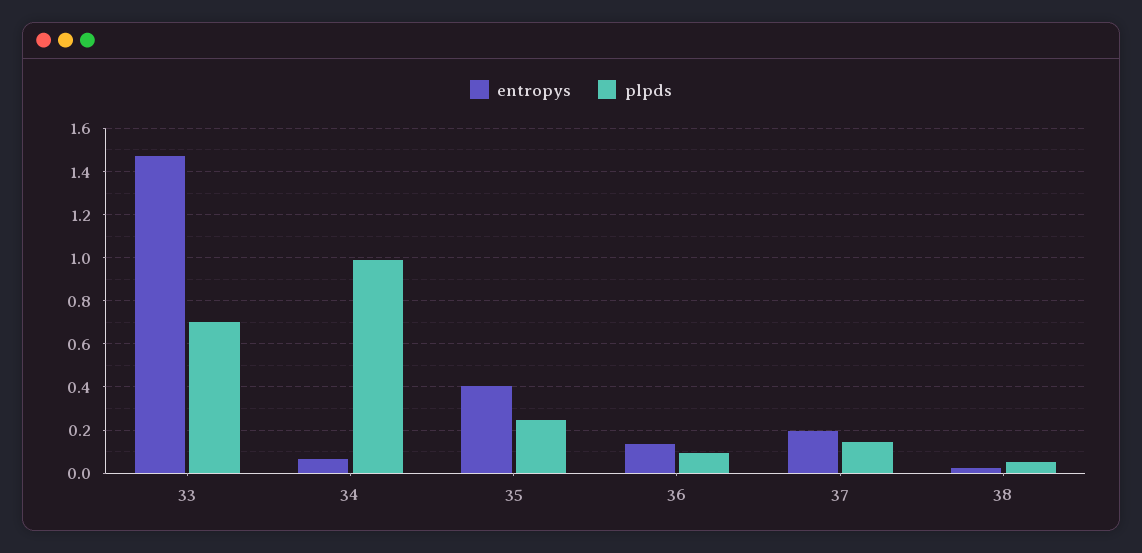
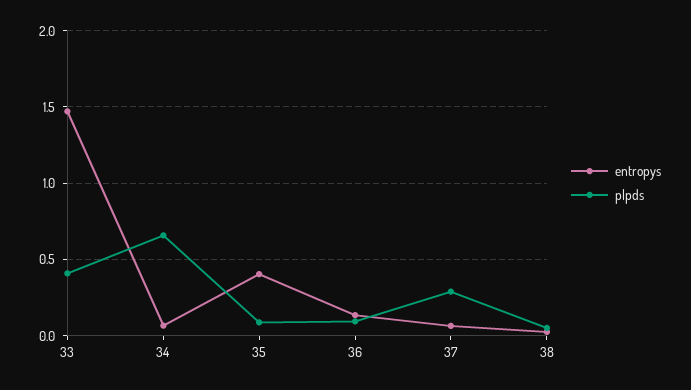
  {
    "entropys": {
      "33": 1.45,
      "34": 0.05,
      "35": 0.4,
      "36": 0.15,
-     "37": 0.2,
+     "37": 0.05,
      "38": 0
    },
    "plpds": {
-     "33": 0.7,
+     "33": 0.4,
-     "34": 1,
+     "34": 0.65,
-     "35": 0.25,
+     "35": 0.1,
      "36": 0.1,
-     "37": 0.15,
+     "37": 0.3,
      "38": 0.05
    }
  }

